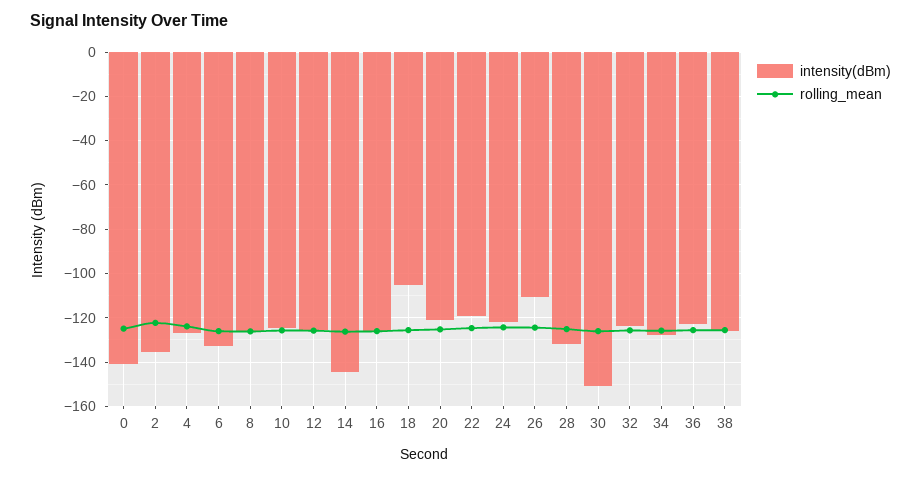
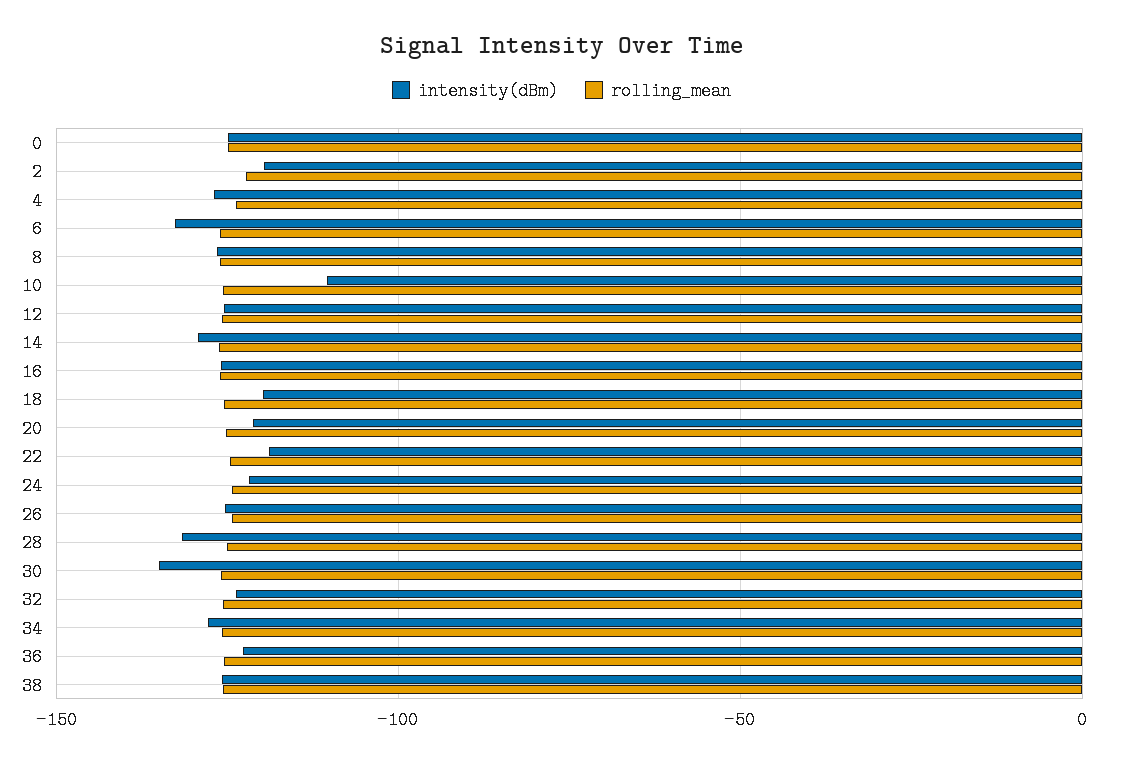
  {
    "intensity(dBm)": {
-     "0": -140,
+     "0": -125,
-     "2": -135,
+     "2": -120,
      "4": -125,
      "6": -135,
      "8": -125,
-     "10": -125,
+     "10": -110,
      "12": -125,
-     "14": -145,
+     "14": -130,
      "16": -125,
-     "18": -105,
+     "18": -120,
      "20": -120,
      "22": -120,
      "24": -120,
-     "26": -110,
+     "26": -125,
      "28": -130,
-     "30": -150,
+     "30": -135,
      "32": -125,
      "34": -130,
      "36": -125,
      "38": -125
    },
    "rolling_mean": {
      "0": -125,
      "2": -120,
      "4": -125,
      "6": -125,
      "8": -125,
      "10": -125,
      "12": -125,
      "14": -125,
      "16": -125,
      "18": -125,
      "20": -125,
      "22": -125,
      "24": -125,
      "26": -125,
      "28": -125,
      "30": -125,
      "32": -125,
      "34": -125,
      "36": -125,
      "38": -125
    }
  }

